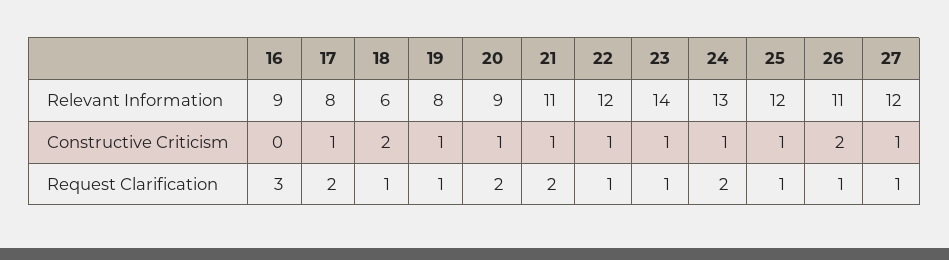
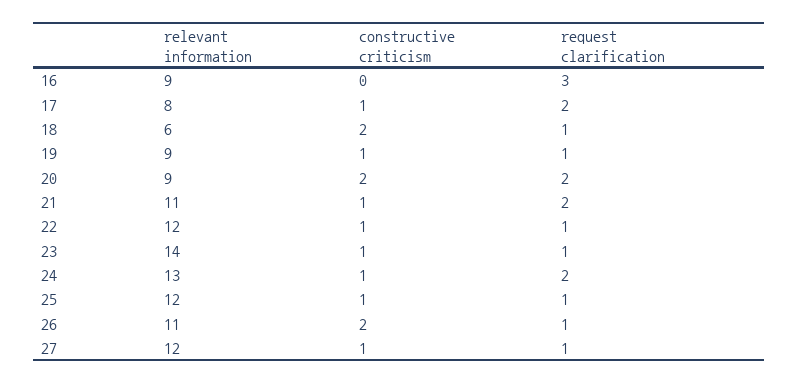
  {
    "16": {
      "Relevant Information": 9,
      "Constructive Criticism": 0,
      "Request Clarification": 3
    },
    "17": {
      "Relevant Information": 8,
      "Constructive Criticism": 1,
      "Request Clarification": 2
    },
    "18": {
      "Relevant Information": 6,
      "Constructive Criticism": 2,
      "Request Clarification": 1
    },
    "19": {
-     "Relevant Information": 8,
+     "Relevant Information": 9,
      "Constructive Criticism": 1,
      "Request Clarification": 1
    },
    "20": {
      "Relevant Information": 9,
-     "Constructive Criticism": 1,
+     "Constructive Criticism": 2,
      "Request Clarification": 2
    },
    "21": {
      "Relevant Information": 11,
      "Constructive Criticism": 1,
      "Request Clarification": 2
    },
    "22": {
      "Relevant Information": 12,
      "Constructive Criticism": 1,
      "Request Clarification": 1
    },
    "23": {
      "Relevant Information": 14,
      "Constructive Criticism": 1,
      "Request Clarification": 1
    },
    "24": {
      "Relevant Information": 13,
      "Constructive Criticism": 1,
      "Request Clarification": 2
    },
    "25": {
      "Relevant Information": 12,
      "Constructive Criticism": 1,
      "Request Clarification": 1
    },
    "26": {
      "Relevant Information": 11,
      "Constructive Criticism": 2,
      "Request Clarification": 1
    },
    "27": {
      "Relevant Information": 12,
      "Constructive Criticism": 1,
      "Request Clarification": 1
    }
  }

